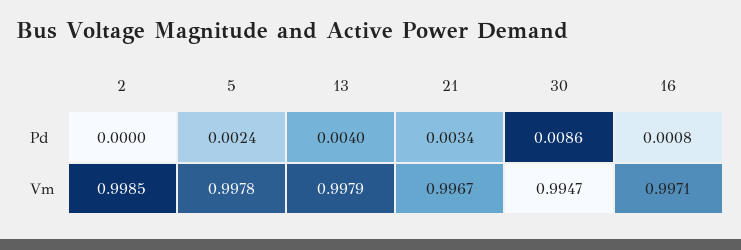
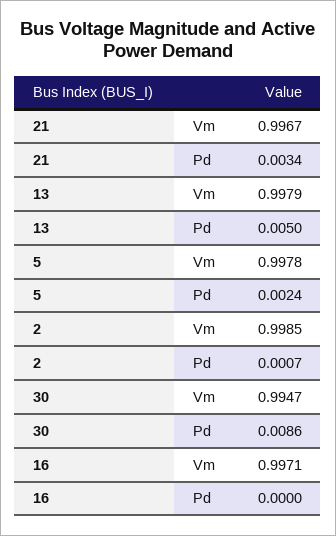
  {
    "2": {
-     "Pd": 0,
+     "Pd": 0.0007,
      "Vm": 0.9985
    },
    "5": {
      "Pd": 0.0024,
      "Vm": 0.9978
    },
    "13": {
-     "Pd": 0.004,
+     "Pd": 0.005,
      "Vm": 0.9979
    },
    "21": {
      "Pd": 0.0034,
      "Vm": 0.9967
    },
    "30": {
      "Pd": 0.0086,
      "Vm": 0.9947
    },
    "16": {
-     "Pd": 0.0008,
+     "Pd": 0,
      "Vm": 0.9971
    }
  }

